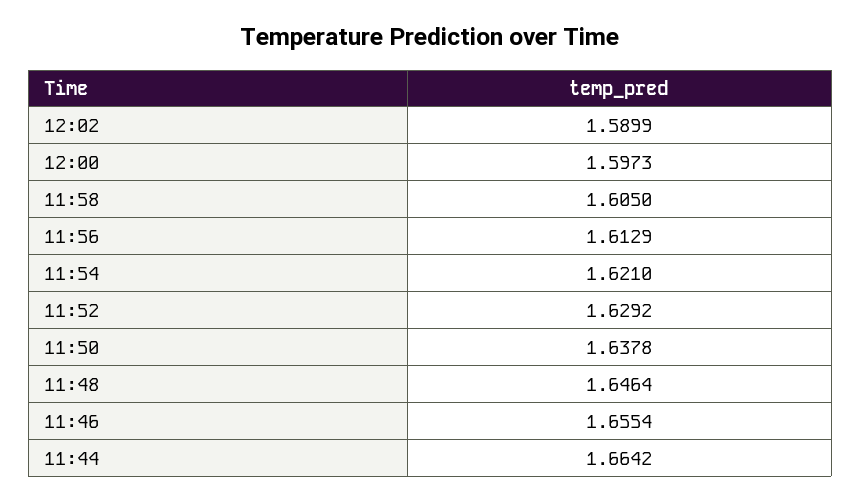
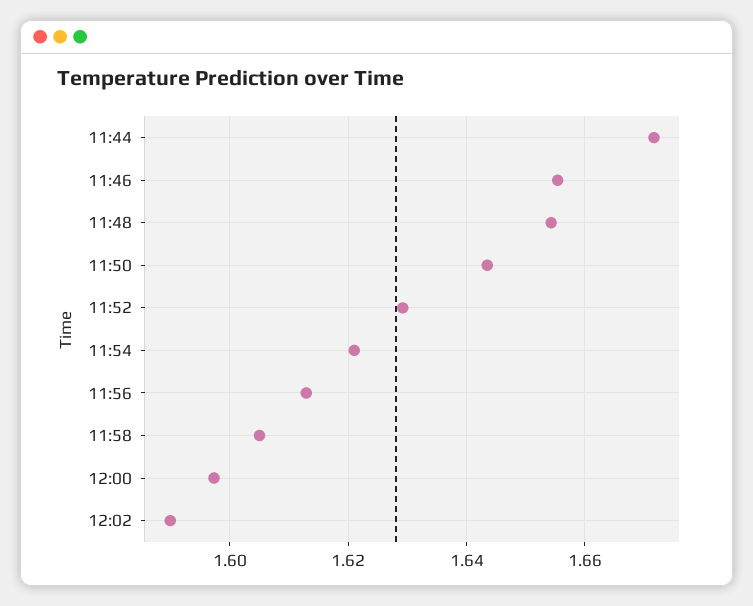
  {
    "12:02": 1.5899,
    "12:00": 1.5973,
    "11:58": 1.605,
    "11:56": 1.6129,
    "11:54": 1.621,
    "11:52": 1.6292,
-   "11:50": 1.6378,
+   "11:50": 1.644,
-   "11:48": 1.6464,
+   "11:48": 1.654,
    "11:46": 1.6554,
-   "11:44": 1.6642
+   "11:44": 1.672
  }

